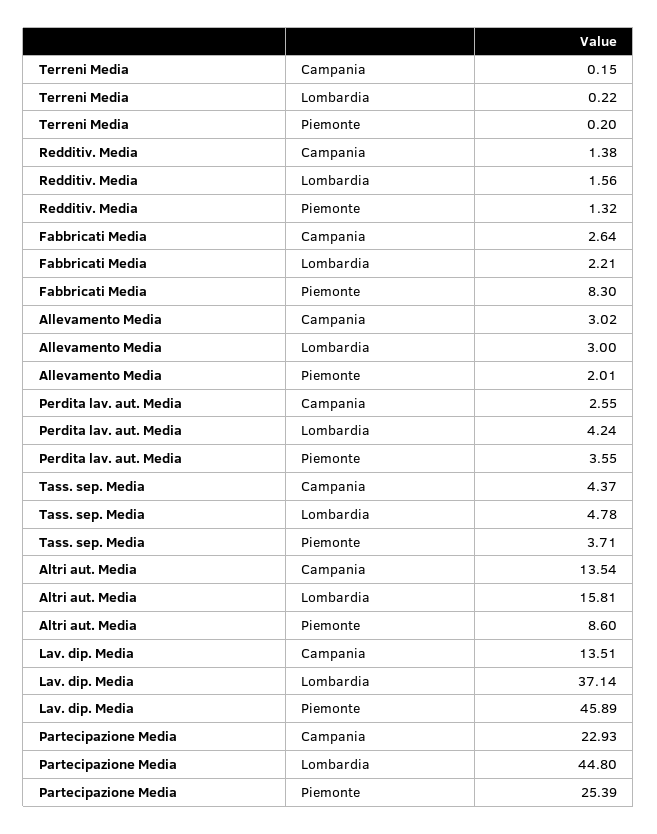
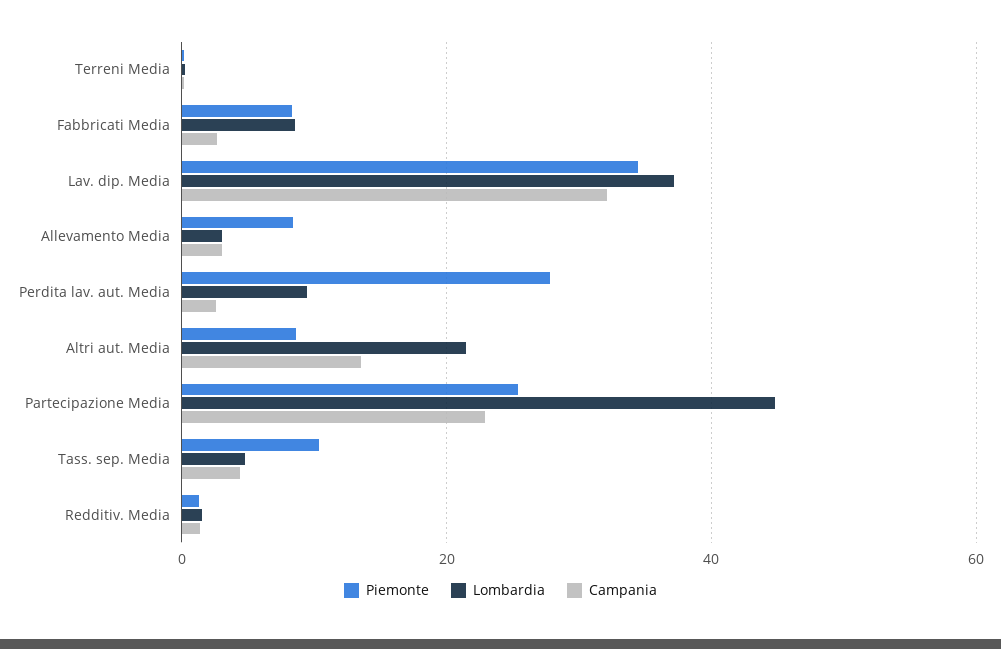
  {
    "Campania": {
      "Terreni Media": 0.15,
      "Redditiv. Media": 1.38,
      "Fabbricati Media": 2.64,
      "Allevamento Media": 3.02,
      "Perdita lav. aut. Media": 2.55,
      "Tass. sep. Media": 4.37,
      "Altri aut. Media": 13.54,
-     "Lav. dip. Media": 13.51,
+     "Lav. dip. Media": 32,
      "Partecipazione Media": 22.93
    },
    "Lombardia": {
      "Terreni Media": 0.22,
      "Redditiv. Media": 1.56,
-     "Fabbricati Media": 2.21,
+     "Fabbricati Media": 8,
      "Allevamento Media": 3,
-     "Perdita lav. aut. Media": 4.24,
+     "Perdita lav. aut. Media": 10,
      "Tass. sep. Media": 4.78,
-     "Altri aut. Media": 15.81,
+     "Altri aut. Media": 22,
      "Lav. dip. Media": 37.14,
      "Partecipazione Media": 44.8
    },
    "Piemonte": {
      "Terreni Media": 0.2,
      "Redditiv. Media": 1.32,
      "Fabbricati Media": 8.3,
-     "Allevamento Media": 2.01,
+     "Allevamento Media": 8,
-     "Perdita lav. aut. Media": 3.55,
+     "Perdita lav. aut. Media": 28,
-     "Tass. sep. Media": 3.71,
+     "Tass. sep. Media": 10,
      "Altri aut. Media": 8.6,
-     "Lav. dip. Media": 45.89,
+     "Lav. dip. Media": 34,
      "Partecipazione Media": 25.39
    }
  }

